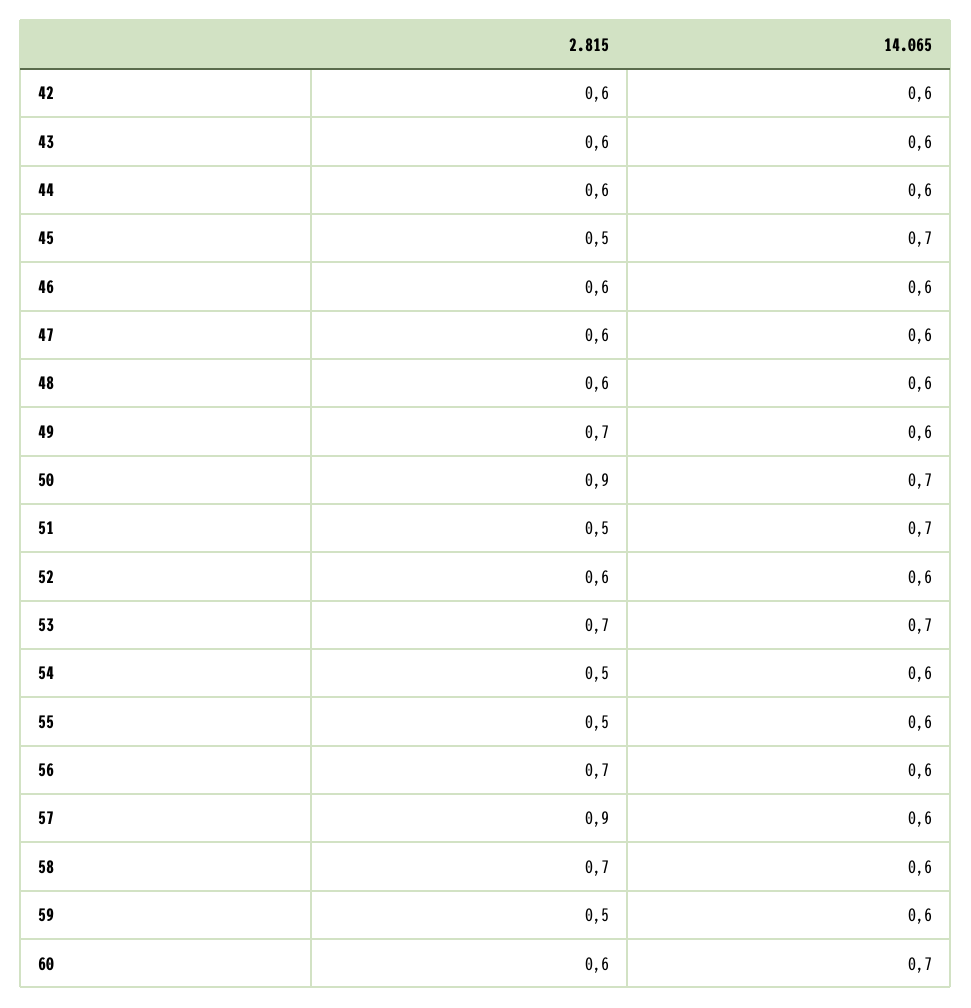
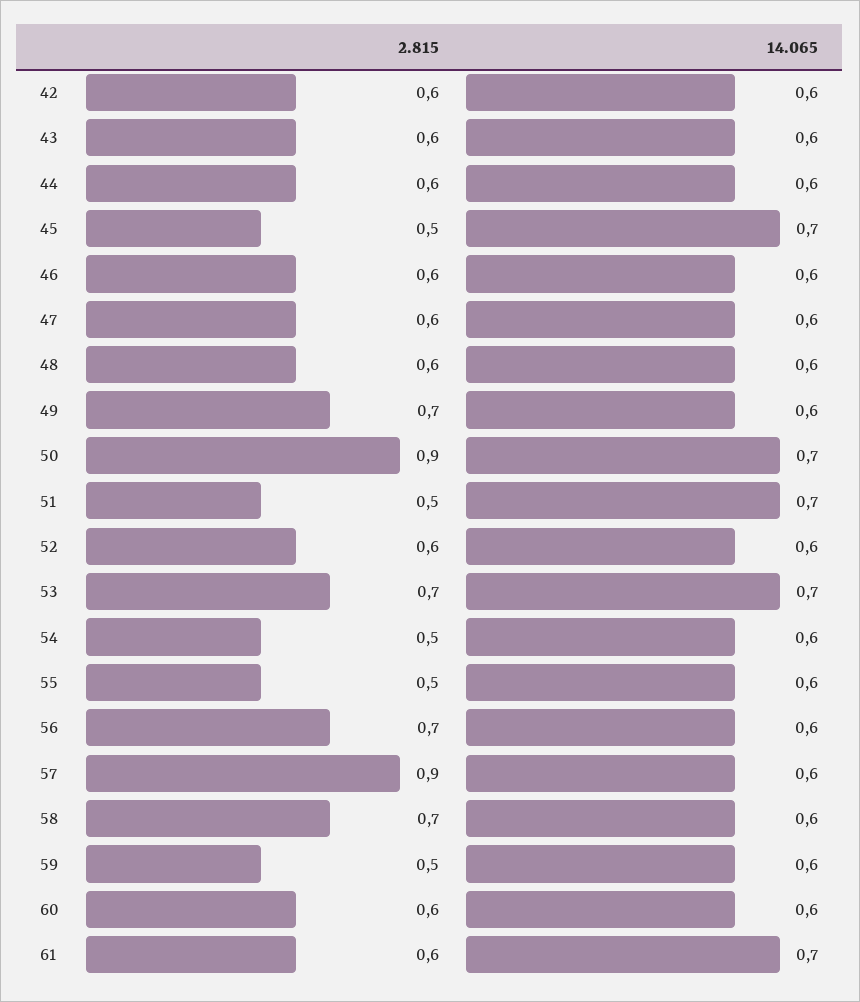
  {
    "2.815": {
      "42": 0.6,
      "43": 0.6,
      "44": 0.6,
      "45": 0.5,
      "46": 0.6,
      "47": 0.6,
      "48": 0.6,
      "49": 0.7,
      "50": 0.9,
      "51": 0.5,
      "52": 0.6,
      "53": 0.7,
      "54": 0.5,
      "55": 0.5,
      "56": 0.7,
      "57": 0.9,
      "58": 0.7,
      "59": 0.5,
-     "60": 0.6
+     "60": 0.6,
+     "61": 0.6
    },
    "14.065": {
      "42": 0.6,
      "43": 0.6,
      "44": 0.6,
      "45": 0.7,
      "46": 0.6,
      "47": 0.6,
      "48": 0.6,
      "49": 0.6,
      "50": 0.7,
      "51": 0.7,
      "52": 0.6,
      "53": 0.7,
      "54": 0.6,
      "55": 0.6,
      "56": 0.6,
      "57": 0.6,
      "58": 0.6,
      "59": 0.6,
-     "60": 0.7
+     "60": 0.6,
+     "61": 0.7
    }
  }

